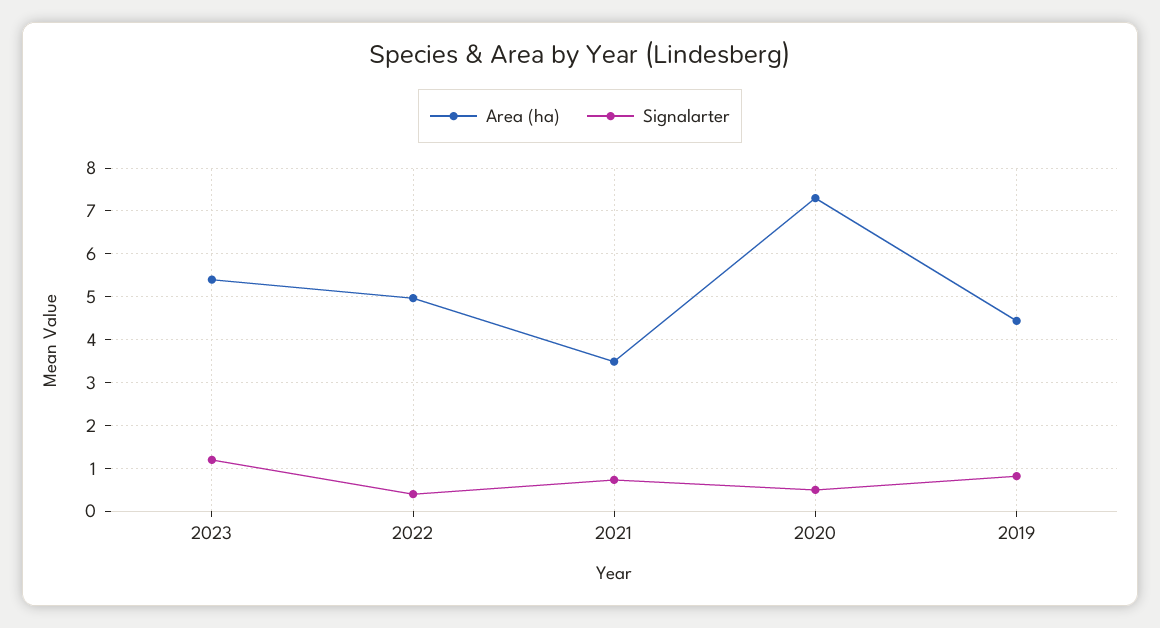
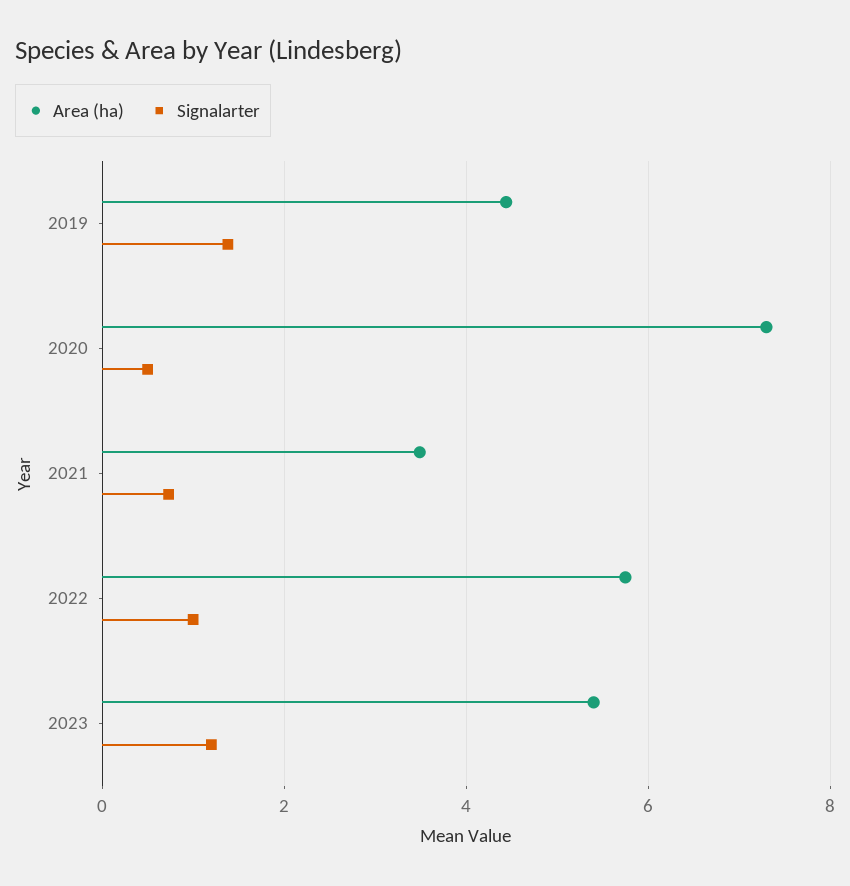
  {
    "Area (ha)": {
      "2023": 5.4,
-     "2022": 5,
+     "2022": 5.8,
      "2021": 3.4,
      "2020": 7.4,
      "2019": 4.4
    },
    "Signalarter": {
      "2023": 1.2,
-     "2022": 0.4,
+     "2022": 1,
      "2021": 0.8,
      "2020": 0.6,
-     "2019": 0.8
+     "2019": 1.4
    }
  }

